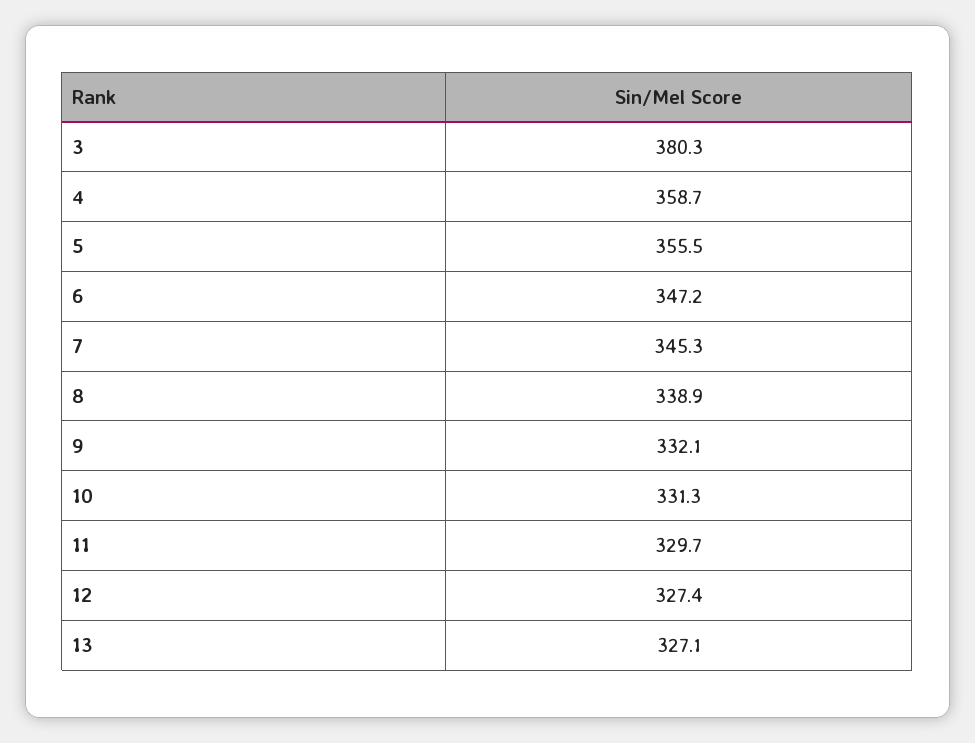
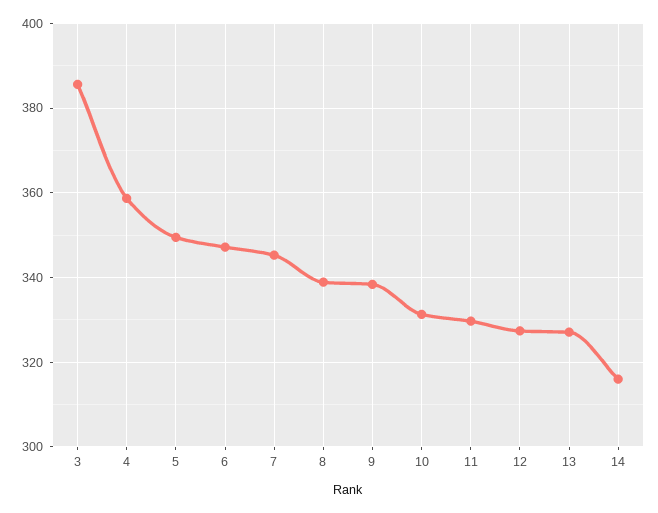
  {
-   "3": 380.3,
+   "3": 386,
    "4": 358.7,
-   "5": 355.5,
+   "5": 350,
    "6": 347.2,
    "7": 345.3,
    "8": 338.9,
-   "9": 332.1,
+   "9": 338,
    "10": 331.3,
    "11": 329.7,
    "12": 327.4,
-   "13": 327.1
+   "13": 327.1,
+   "14": 316
  }

